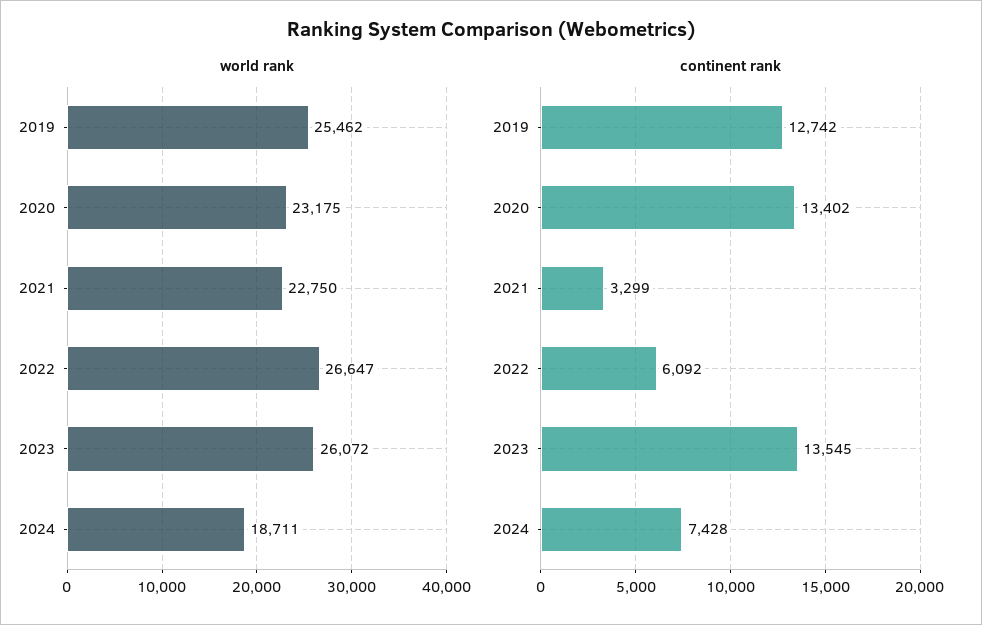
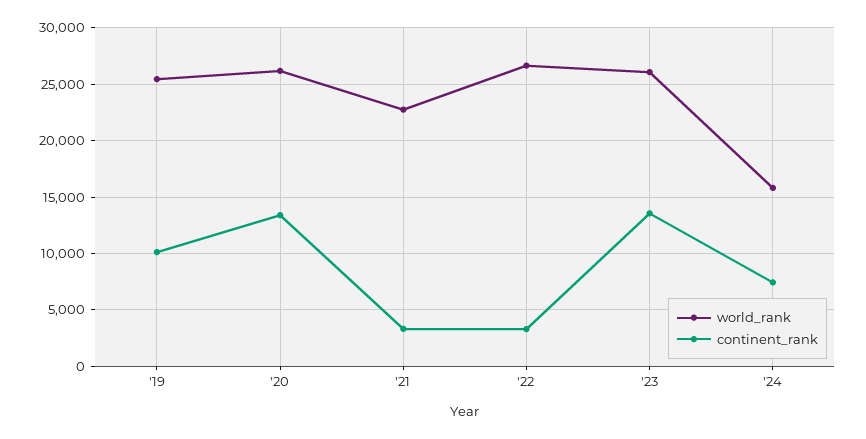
  {
    "world rank": {
      "2019": 25462,
-     "2020": 23175,
+     "2020": 26000,
      "2021": 22750,
      "2022": 26647,
      "2023": 26072,
-     "2024": 18711
+     "2024": 16000
    },
    "continent rank": {
-     "2019": 12742,
+     "2019": 10000,
      "2020": 13402,
      "2021": 3299,
-     "2022": 6092,
+     "2022": 3000,
      "2023": 13545,
      "2024": 7428
    }
  }

